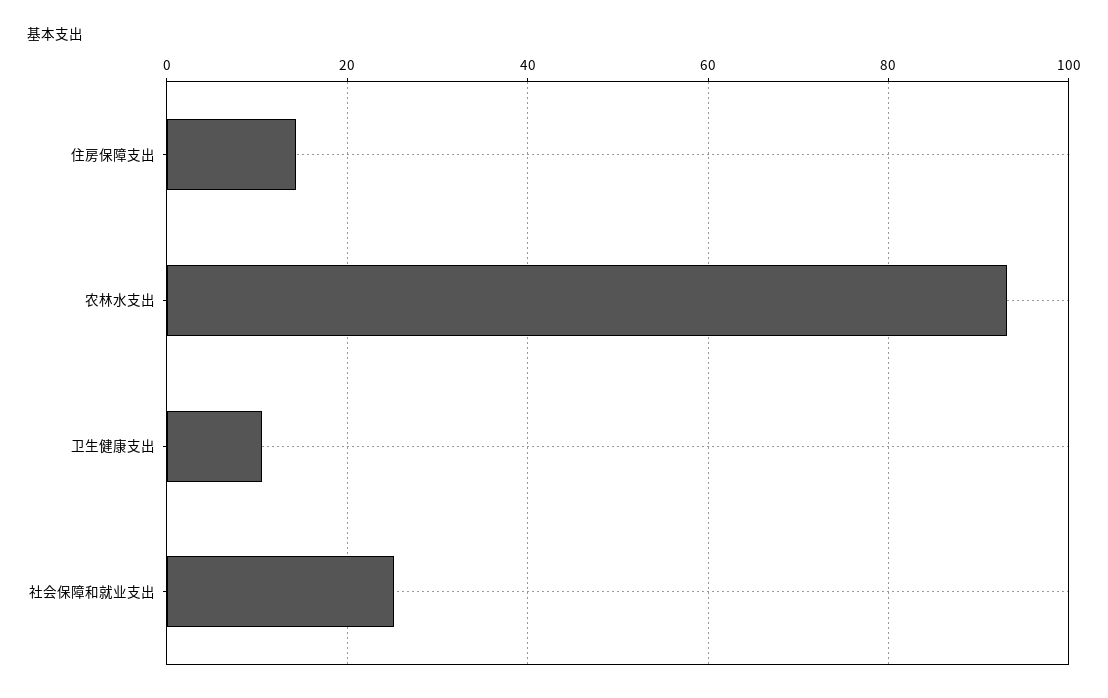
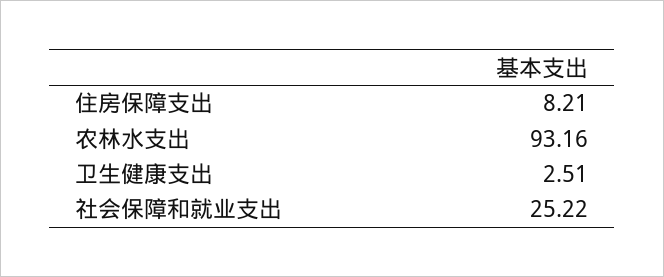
  {
-   "住房保障支出": 14,
+   "住房保障支出": 8.21,
    "农林水支出": 93.16,
-   "卫生健康支出": 10,
+   "卫生健康支出": 2.51,
    "社会保障和就业支出": 25.22
  }

